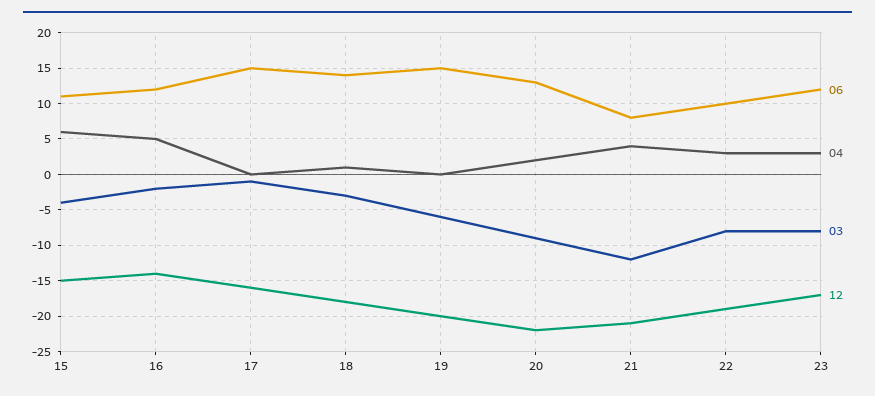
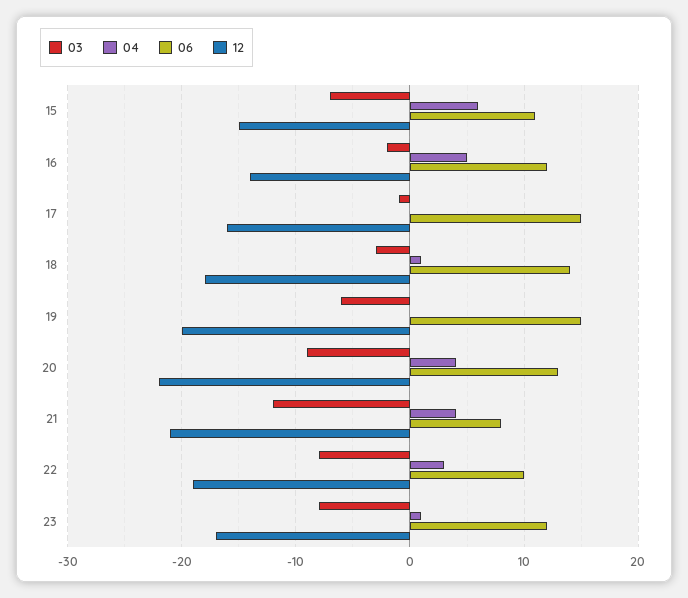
  {
    "06": {
      "15": 11,
      "16": 12,
      "17": 15,
      "18": 14,
      "19": 15,
      "20": 13,
      "21": 8,
      "22": 10,
      "23": 12
    },
    "04": {
      "15": 6,
      "16": 5,
      "17": 0,
      "18": 1,
      "19": 0,
-     "20": 2,
+     "20": 4,
      "21": 4,
      "22": 3,
-     "23": 3
+     "23": 1
    },
    "03": {
-     "15": -4,
+     "15": -7,
      "16": -2,
      "17": -1,
      "18": -3,
      "19": -6,
      "20": -9,
      "21": -12,
      "22": -8,
      "23": -8
    },
    "12": {
      "15": -15,
      "16": -14,
      "17": -16,
      "18": -18,
      "19": -20,
      "20": -22,
      "21": -21,
      "22": -19,
      "23": -17
    }
  }

